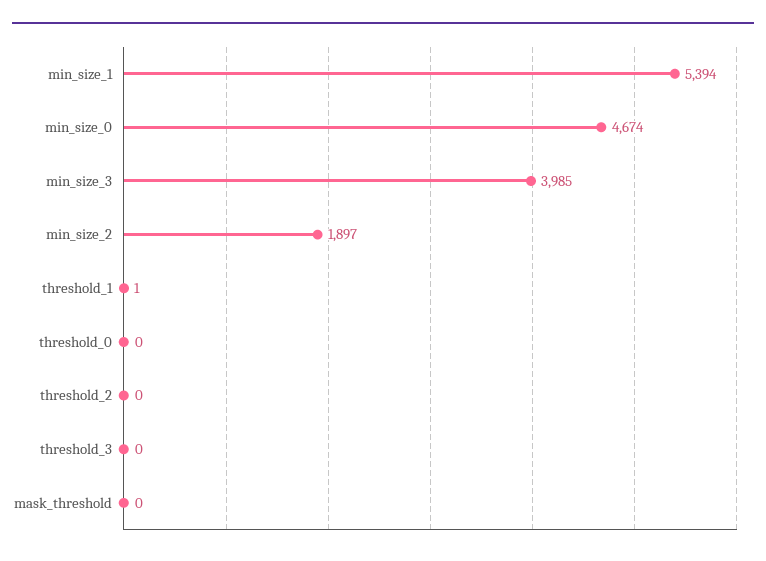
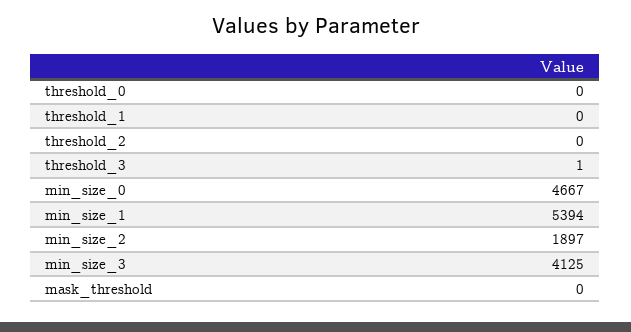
  {
    "min_size_1": 5394,
-   "min_size_0": 4674,
+   "min_size_0": 4667,
-   "min_size_3": 3985,
+   "min_size_3": 4125,
    "min_size_2": 1897,
-   "threshold_1": 1,
+   "threshold_1": 0,
    "threshold_0": 0,
    "threshold_2": 0,
-   "threshold_3": 0,
+   "threshold_3": 1,
    "mask_threshold": 0
  }

